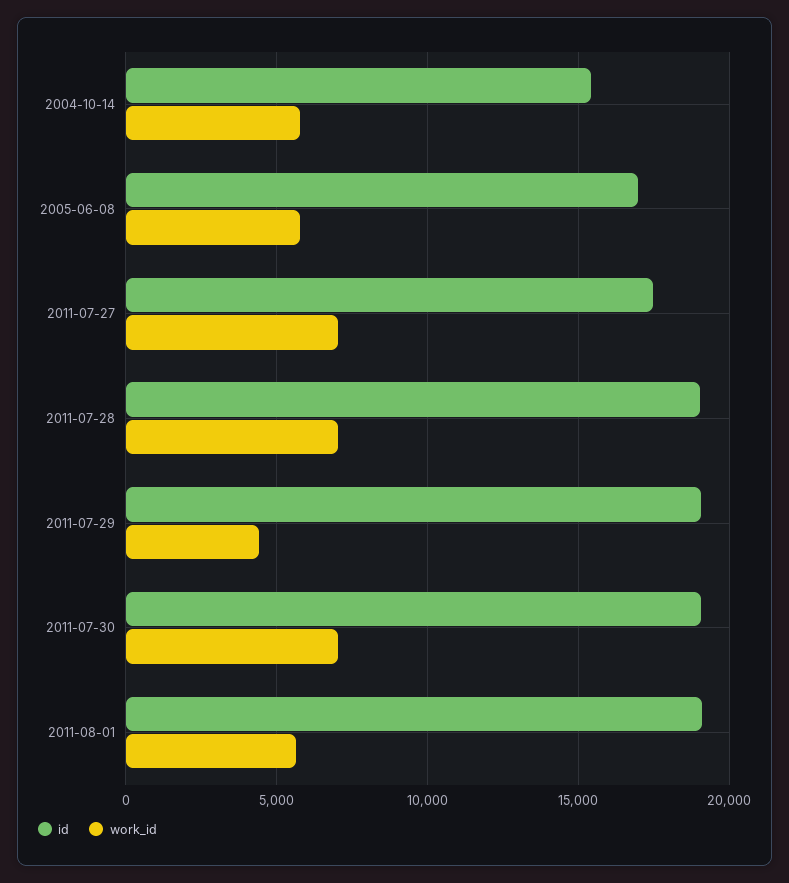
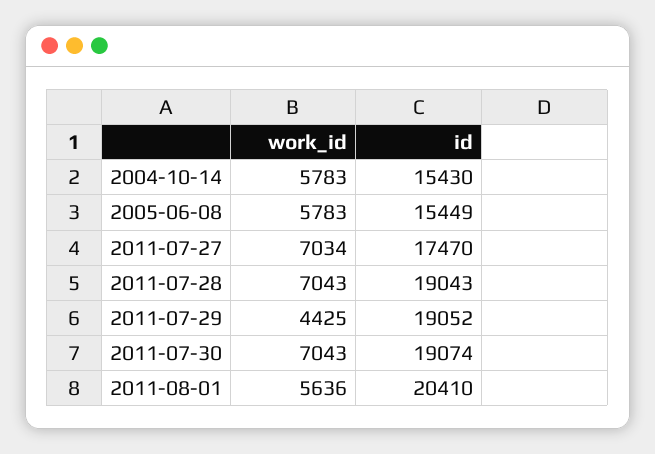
  {
    "id": {
      "2004-10-14": 15430,
-     "2005-06-08": 17000,
+     "2005-06-08": 15449,
      "2011-07-27": 17470,
      "2011-07-28": 19043,
      "2011-07-29": 19052,
      "2011-07-30": 19074,
-     "2011-08-01": 19000
+     "2011-08-01": 20410
    },
    "work_id": {
      "2004-10-14": 5783,
      "2005-06-08": 5783,
      "2011-07-27": 7034,
      "2011-07-28": 7043,
      "2011-07-29": 4425,
      "2011-07-30": 7043,
      "2011-08-01": 5636
    }
  }

